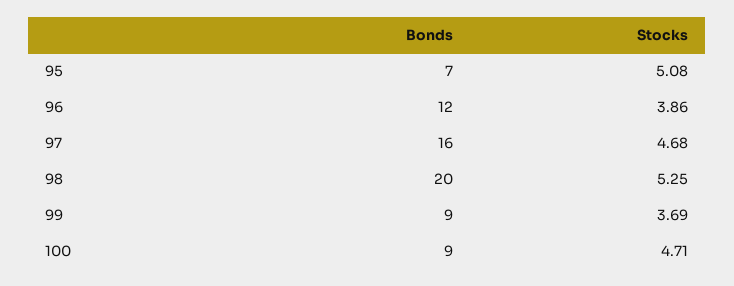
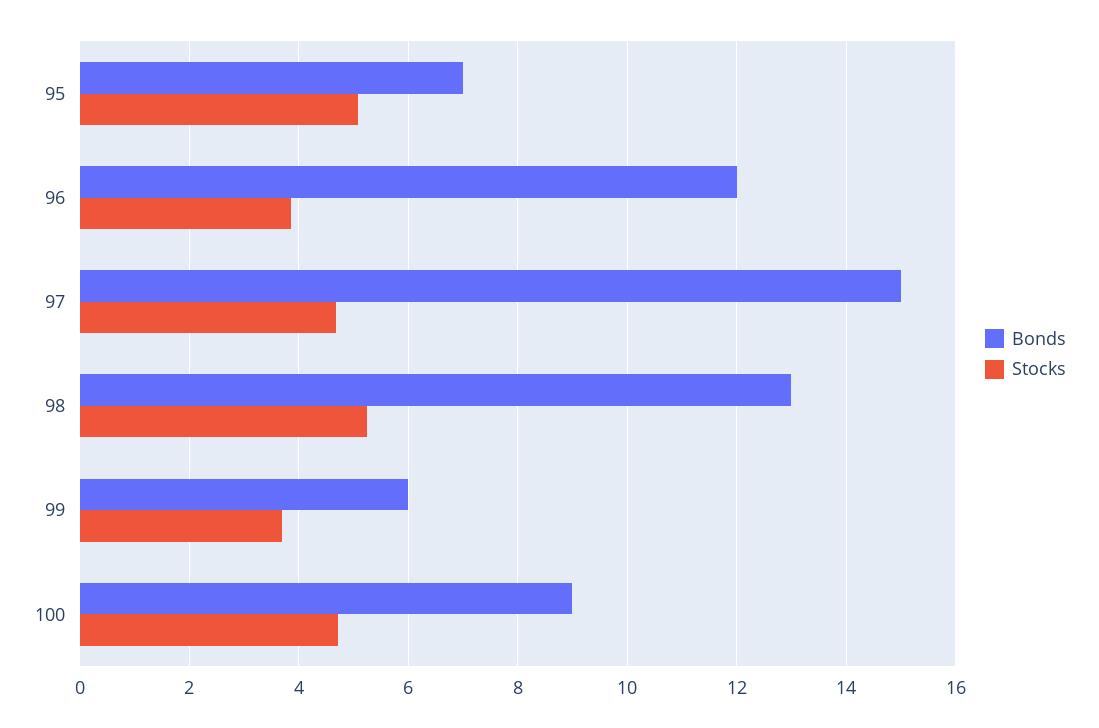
  {
    "Bonds": {
      "95": 7,
      "96": 12,
-     "97": 16,
+     "97": 15,
-     "98": 20,
+     "98": 13,
-     "99": 9,
+     "99": 6,
      "100": 9
    },
    "Stocks": {
      "95": 5.08,
      "96": 3.86,
      "97": 4.68,
      "98": 5.25,
      "99": 3.69,
      "100": 4.71
    }
  }

